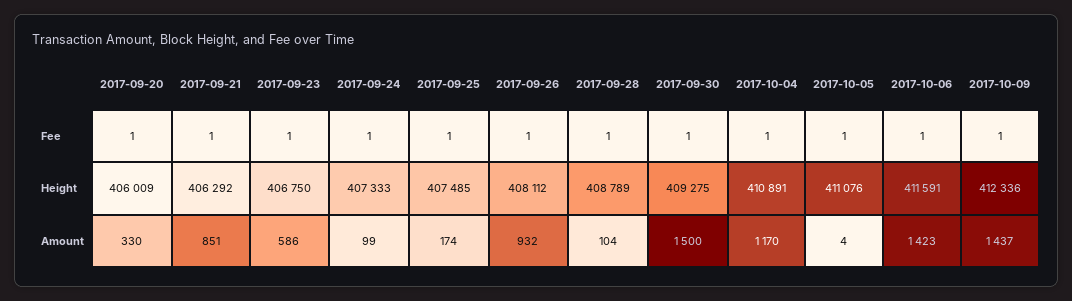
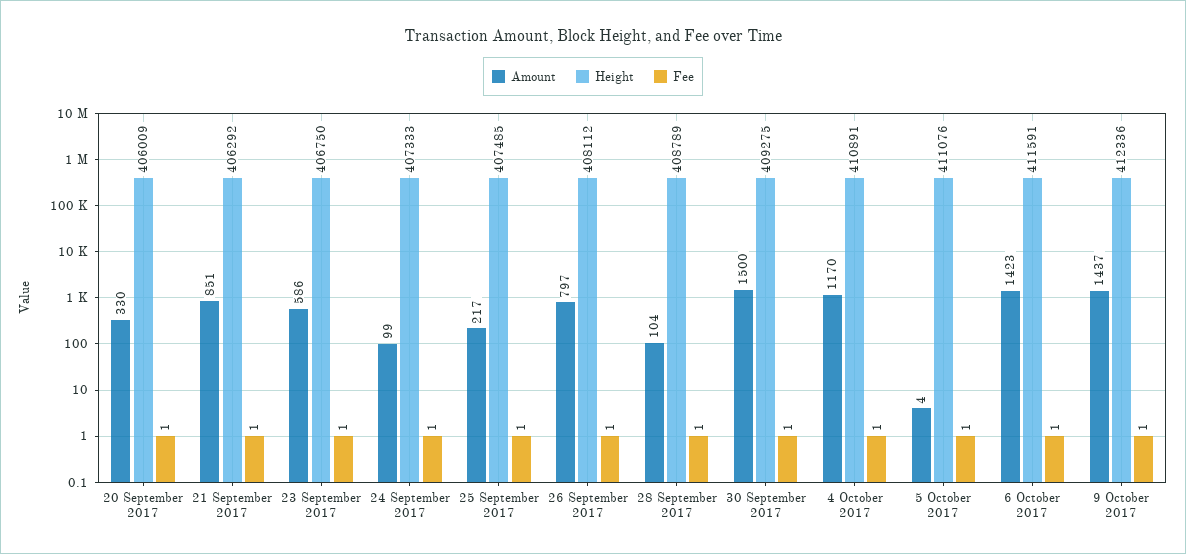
  {
    "Fee": {
      "2017-09-20": 1,
      "2017-09-21": 1,
      "2017-09-23": 1,
      "2017-09-24": 1,
      "2017-09-25": 1,
      "2017-09-26": 1,
      "2017-09-28": 1,
      "2017-09-30": 1,
      "2017-10-04": 1,
      "2017-10-05": 1,
      "2017-10-06": 1,
      "2017-10-09": 1
    },
    "Height": {
      "2017-09-20": 406009,
      "2017-09-21": 406292,
      "2017-09-23": 406750,
      "2017-09-24": 407333,
      "2017-09-25": 407485,
      "2017-09-26": 408112,
      "2017-09-28": 408789,
      "2017-09-30": 409275,
      "2017-10-04": 410891,
      "2017-10-05": 411076,
      "2017-10-06": 411591,
      "2017-10-09": 412336
    },
    "Amount": {
      "2017-09-20": 330,
      "2017-09-21": 851,
      "2017-09-23": 586,
      "2017-09-24": 99,
-     "2017-09-25": 174,
+     "2017-09-25": 217,
-     "2017-09-26": 932,
+     "2017-09-26": 797,
      "2017-09-28": 104,
      "2017-09-30": 1500,
      "2017-10-04": 1170,
      "2017-10-05": 4,
      "2017-10-06": 1423,
      "2017-10-09": 1437
    }
  }

